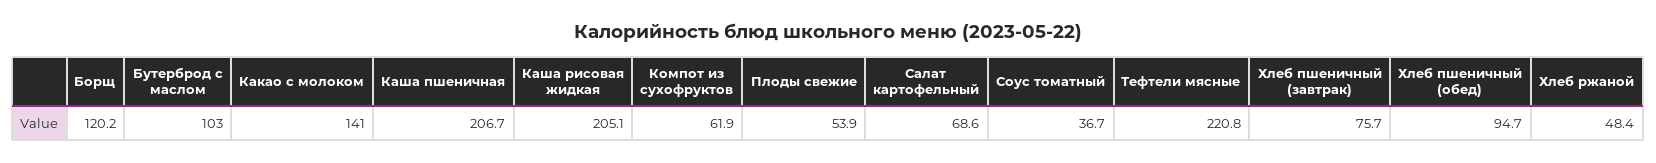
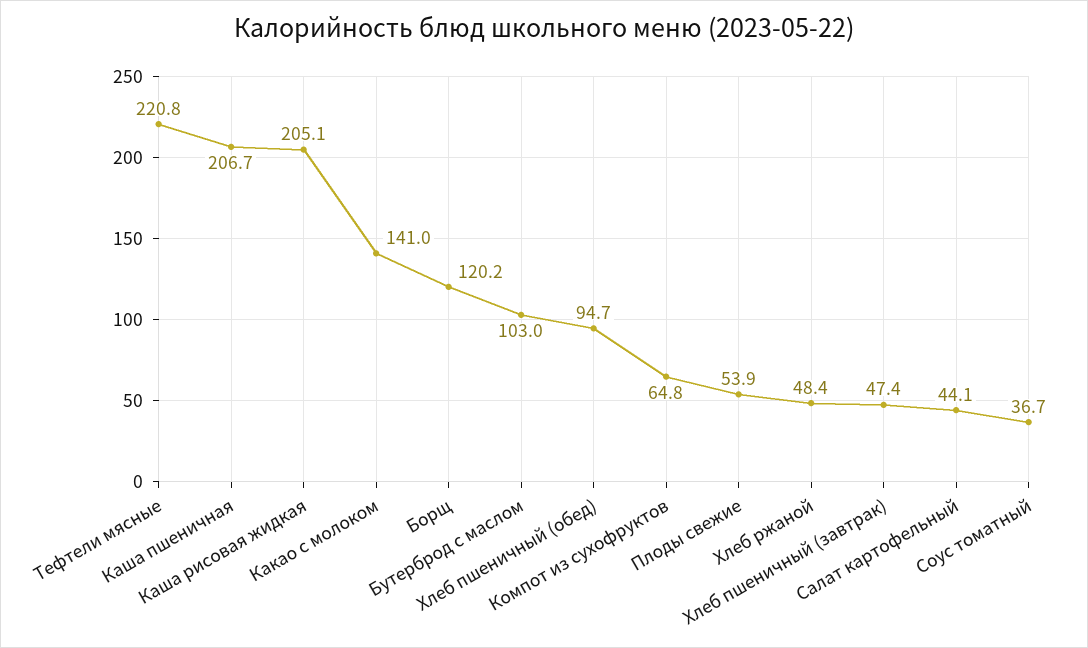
  {
    "Борщ": 120.2,
    "Бутерброд с маслом": 103,
    "Какао с молоком": 141,
    "Каша пшеничная": 206.7,
    "Каша рисовая жидкая": 205.1,
-   "Компот из сухофруктов": 61.9,
+   "Компот из сухофруктов": 64.8,
    "Плоды свежие": 53.9,
-   "Салат картофельный": 68.6,
+   "Салат картофельный": 44.1,
    "Соус томатный": 36.7,
    "Тефтели мясные": 220.8,
-   "Хлеб пшеничный (завтрак)": 75.7,
+   "Хлеб пшеничный (завтрак)": 47.4,
    "Хлеб пшеничный (обед)": 94.7,
    "Хлеб ржаной": 48.4
  }

